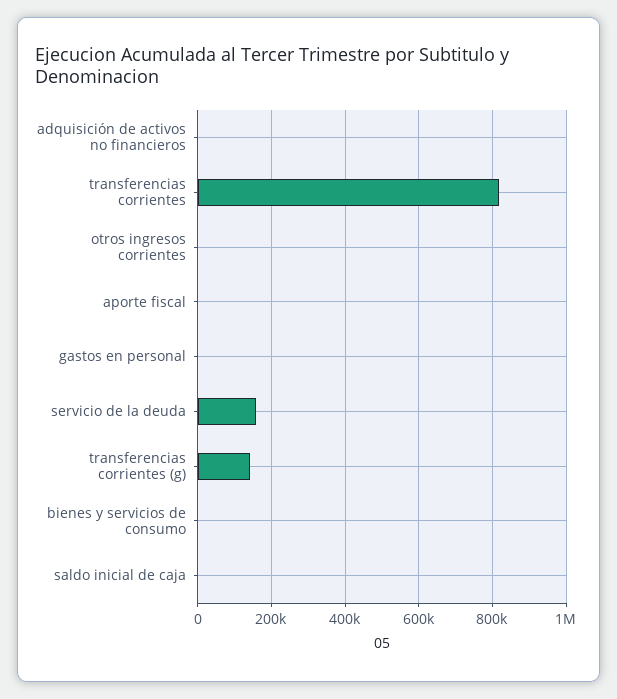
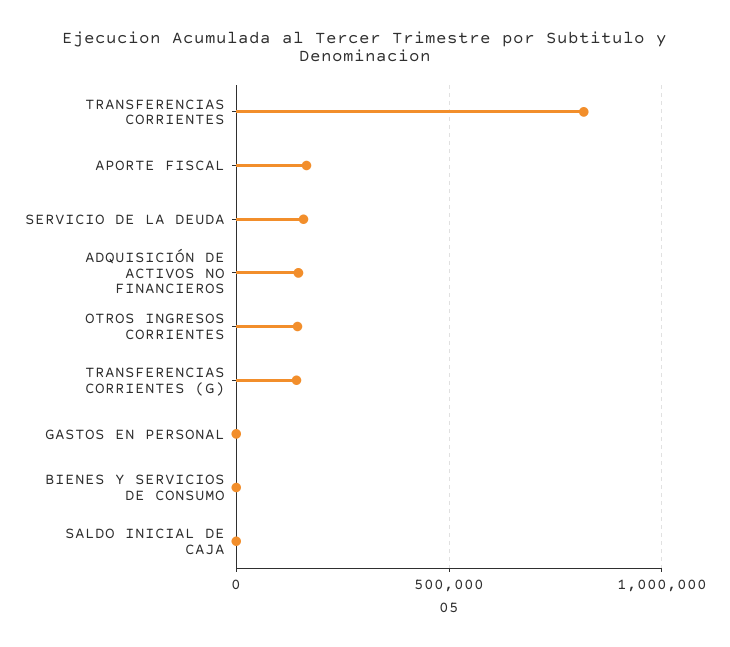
  {
-   "adquisición de activos no financieros": 0,
+   "adquisición de activos no financieros": 150000,
    "transferencias corrientes": 820000,
-   "otros ingresos corrientes": 0,
+   "otros ingresos corrientes": 150000,
-   "aporte fiscal": 0,
+   "aporte fiscal": 150000,
    "gastos en personal": 0,
    "servicio de la deuda": 160000,
    "transferencias corrientes (g)": 140000,
    "bienes y servicios de consumo": 0,
    "saldo inicial de caja": 0
  }

